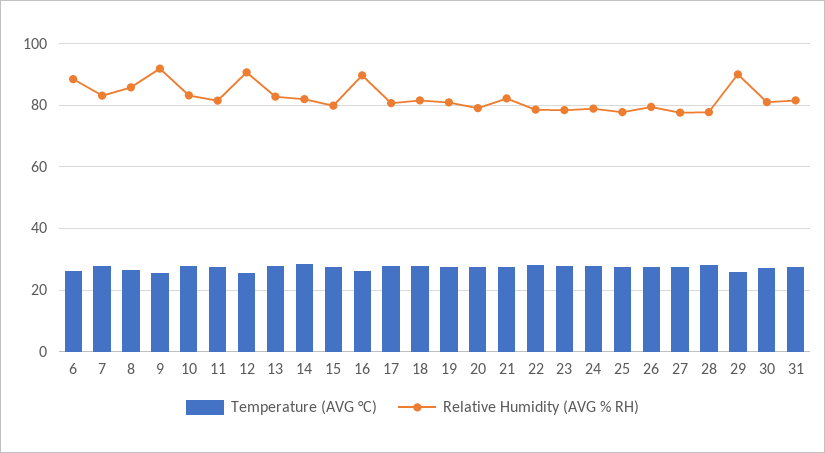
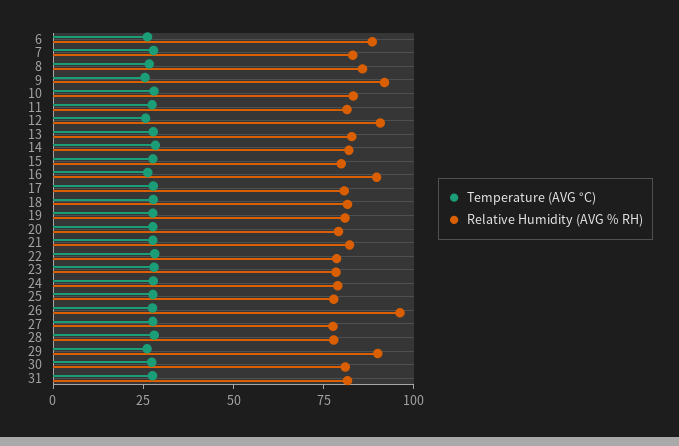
  {
    "Temperature (AVG °C)": {
      "6": 26,
      "7": 28,
      "8": 26,
      "9": 26,
      "10": 28,
      "11": 28,
      "12": 26,
      "13": 28,
      "14": 28,
      "15": 28,
      "16": 26,
      "17": 28,
      "18": 28,
      "19": 28,
      "20": 28,
      "21": 28,
      "22": 28,
      "23": 28,
      "24": 28,
      "25": 28,
      "26": 28,
      "27": 28,
      "28": 28,
      "29": 26,
      "30": 28,
      "31": 28
    },
    "Relative Humidity (AVG % RH)": {
      "6": 88,
      "7": 84,
      "8": 86,
      "9": 92,
      "10": 84,
      "11": 82,
      "12": 90,
      "13": 82,
      "14": 82,
      "15": 80,
      "16": 90,
      "17": 80,
      "18": 82,
      "19": 80,
      "20": 80,
      "21": 82,
      "22": 78,
      "23": 78,
      "24": 78,
      "25": 78,
-     "26": 80,
+     "26": 95,
      "27": 78,
      "28": 78,
      "29": 90,
      "30": 82,
      "31": 82
    }
  }

